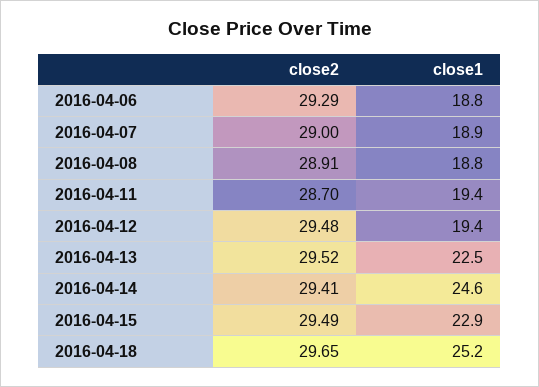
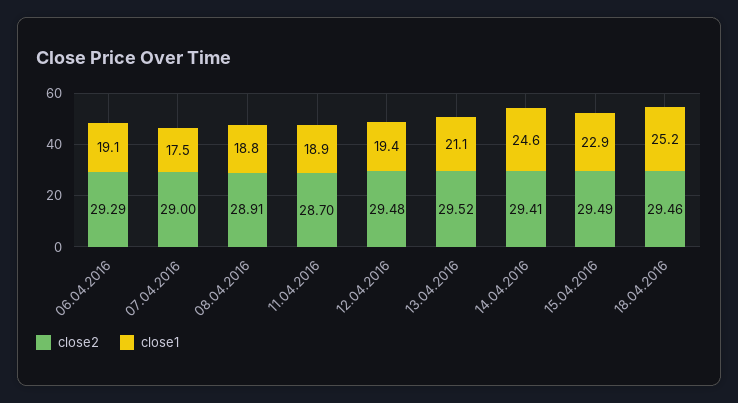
  {
    "close2": {
      "2016-04-06": 29.29,
      "2016-04-07": 29,
      "2016-04-08": 28.91,
      "2016-04-11": 28.7,
      "2016-04-12": 29.48,
      "2016-04-13": 29.52,
      "2016-04-14": 29.41,
      "2016-04-15": 29.49,
-     "2016-04-18": 29.65
+     "2016-04-18": 29.46
    },
    "close1": {
-     "2016-04-06": 18.8,
+     "2016-04-06": 19.1,
-     "2016-04-07": 18.9,
+     "2016-04-07": 17.5,
      "2016-04-08": 18.8,
-     "2016-04-11": 19.4,
+     "2016-04-11": 18.9,
      "2016-04-12": 19.4,
-     "2016-04-13": 22.5,
+     "2016-04-13": 21.1,
      "2016-04-14": 24.6,
      "2016-04-15": 22.9,
      "2016-04-18": 25.2
    }
  }

